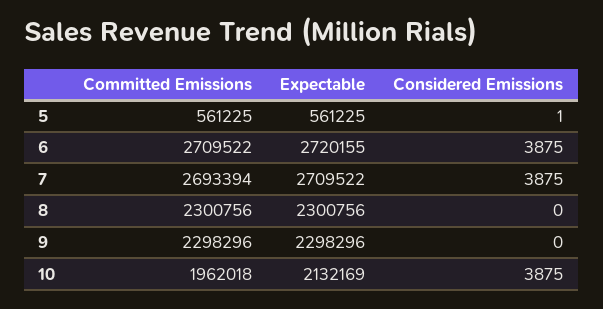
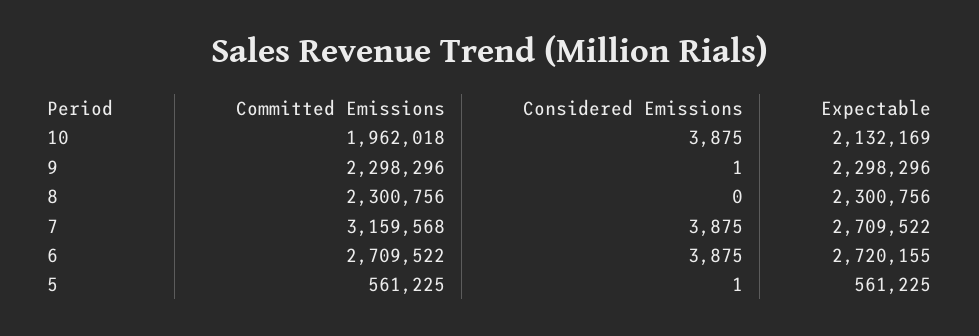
  {
    "Committed Emissions": {
      "5": 561225,
      "6": 2709522,
-     "7": 2693394,
+     "7": 3159568,
      "8": 2300756,
      "9": 2298296,
      "10": 1962018
    },
    "Expectable": {
      "5": 561225,
      "6": 2720155,
      "7": 2709522,
      "8": 2300756,
      "9": 2298296,
      "10": 2132169
    },
    "Considered Emissions": {
      "5": 1,
      "6": 3875,
      "7": 3875,
      "8": 0,
-     "9": 0,
+     "9": 1,
      "10": 3875
    }
  }

